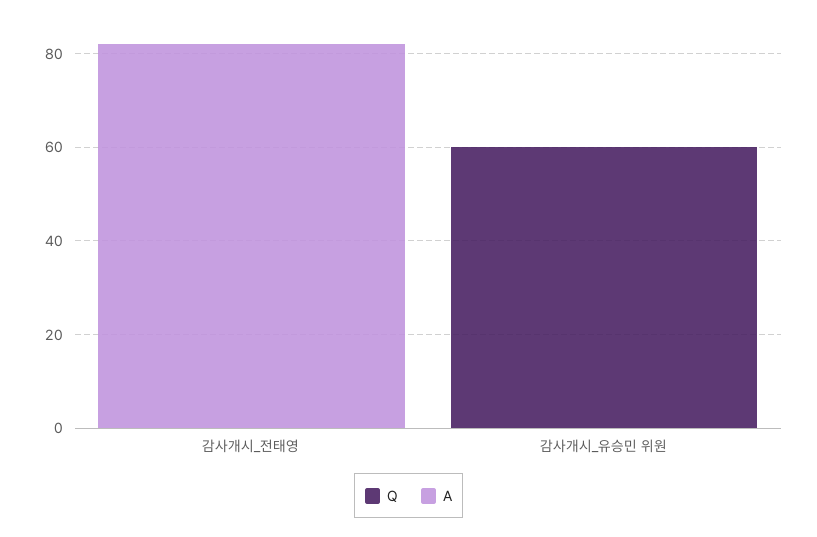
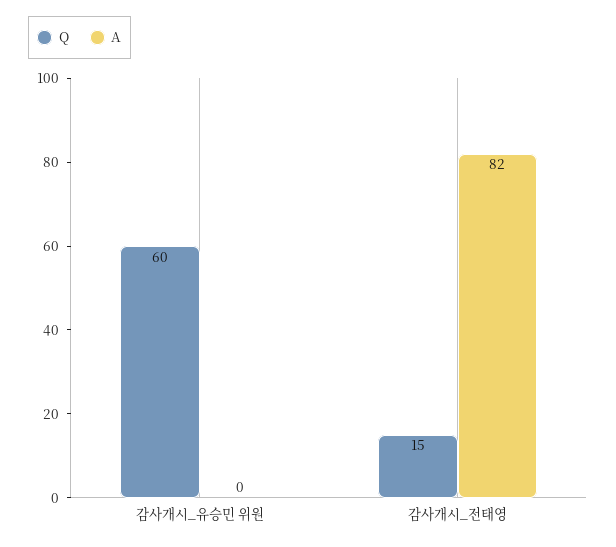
  {
    "Q": {
-     "감사개시_전태영": 0,
+     "감사개시_전태영": 15,
      "감사개시_유승민 위원": 60
    },
    "A": {
      "감사개시_전태영": 82,
      "감사개시_유승민 위원": 0
    }
  }

